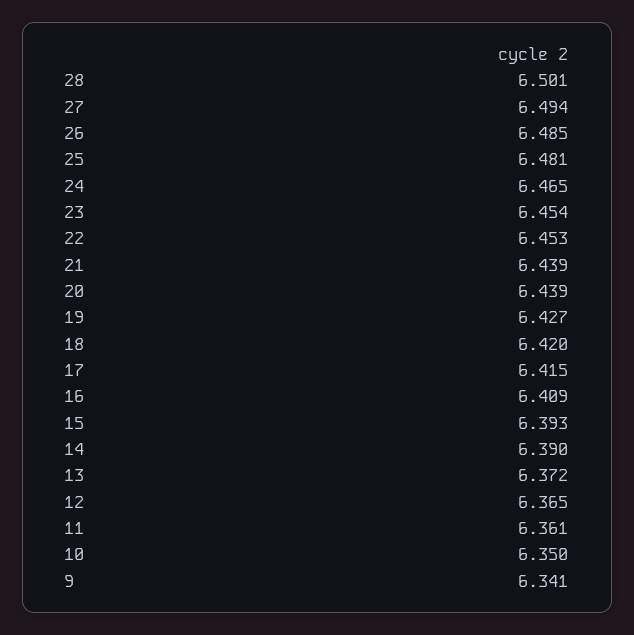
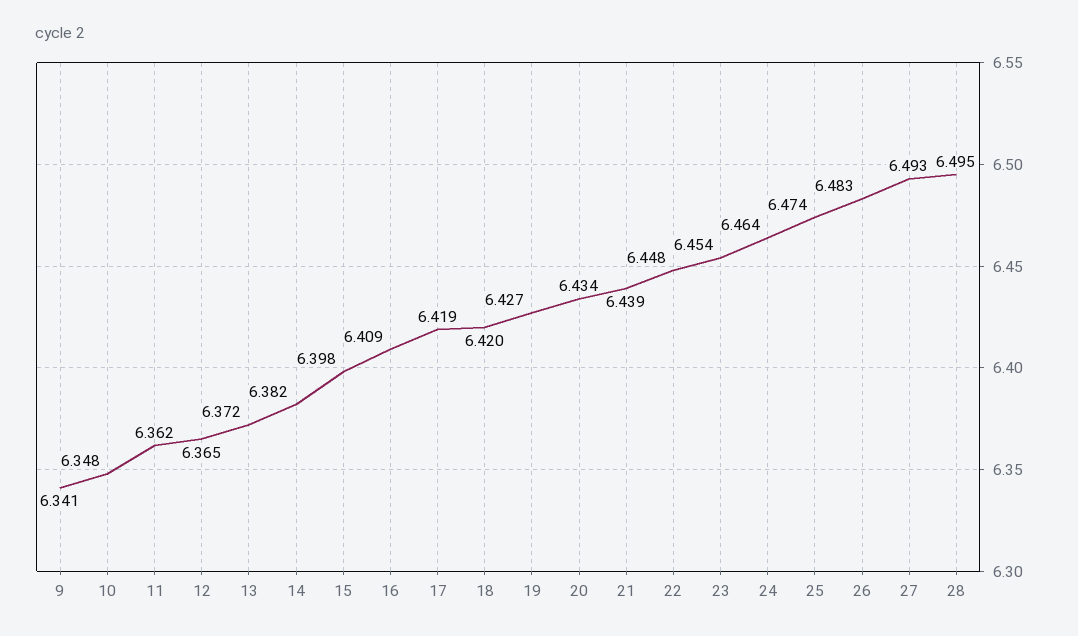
  {
-   "28": 6.501,
+   "28": 6.495,
-   "27": 6.494,
+   "27": 6.493,
-   "26": 6.485,
+   "26": 6.483,
-   "25": 6.481,
+   "25": 6.474,
-   "24": 6.465,
+   "24": 6.464,
    "23": 6.454,
-   "22": 6.453,
+   "22": 6.448,
    "21": 6.439,
-   "20": 6.439,
+   "20": 6.434,
    "19": 6.427,
    "18": 6.42,
-   "17": 6.415,
+   "17": 6.419,
    "16": 6.409,
-   "15": 6.393,
+   "15": 6.398,
-   "14": 6.39,
+   "14": 6.382,
    "13": 6.372,
    "12": 6.365,
-   "11": 6.361,
+   "11": 6.362,
-   "10": 6.35,
+   "10": 6.348,
    "9": 6.341
  }

